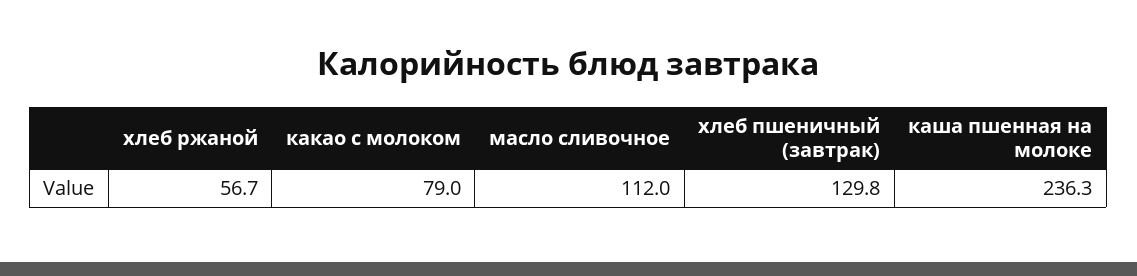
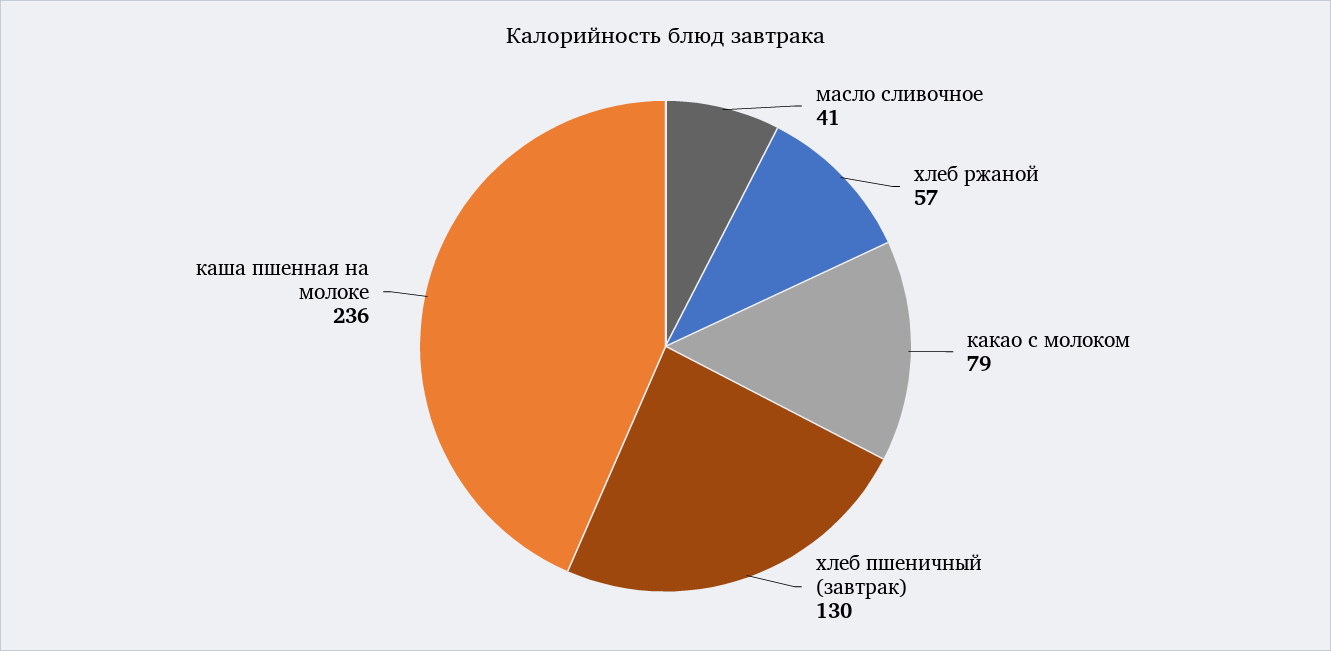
  {
    "хлеб ржаной": 56.7,
    "какао с молоком": 79,
-   "масло сливочное": 112,
+   "масло сливочное": 41,
    "хлеб пшеничный (завтрак)": 129.8,
    "каша пшенная на молоке": 236.3
  }

